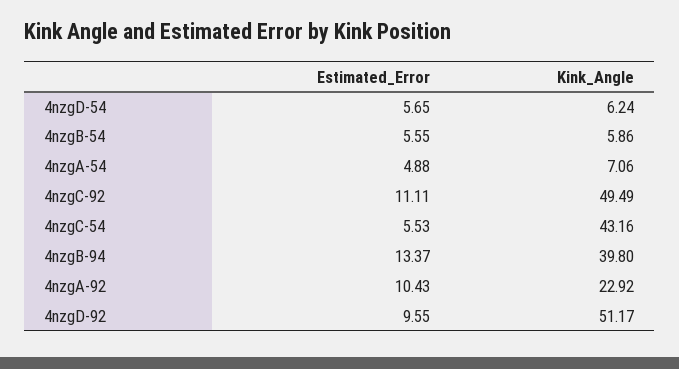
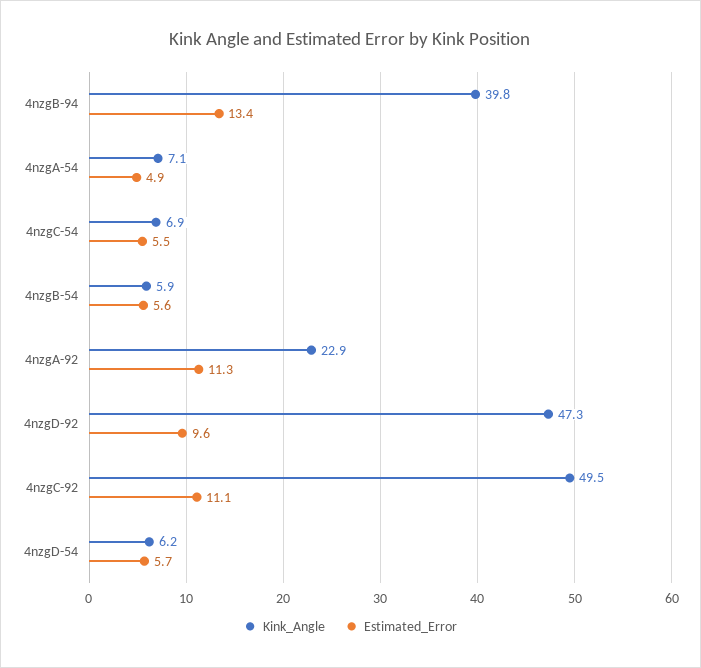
  {
    "Estimated_Error": {
      "4nzgD-54": 5.65,
      "4nzgB-54": 5.55,
      "4nzgA-54": 4.88,
      "4nzgC-92": 11.11,
      "4nzgC-54": 5.53,
      "4nzgB-94": 13.37,
-     "4nzgA-92": 10.43,
+     "4nzgA-92": 11.3,
      "4nzgD-92": 9.55
    },
    "Kink_Angle": {
      "4nzgD-54": 6.24,
      "4nzgB-54": 5.86,
      "4nzgA-54": 7.06,
      "4nzgC-92": 49.49,
-     "4nzgC-54": 43.16,
+     "4nzgC-54": 6.9,
      "4nzgB-94": 39.8,
      "4nzgA-92": 22.92,
-     "4nzgD-92": 51.17
+     "4nzgD-92": 47.3
    }
  }

